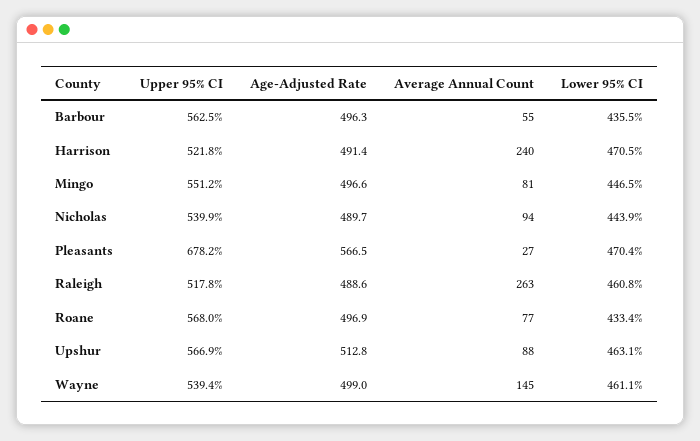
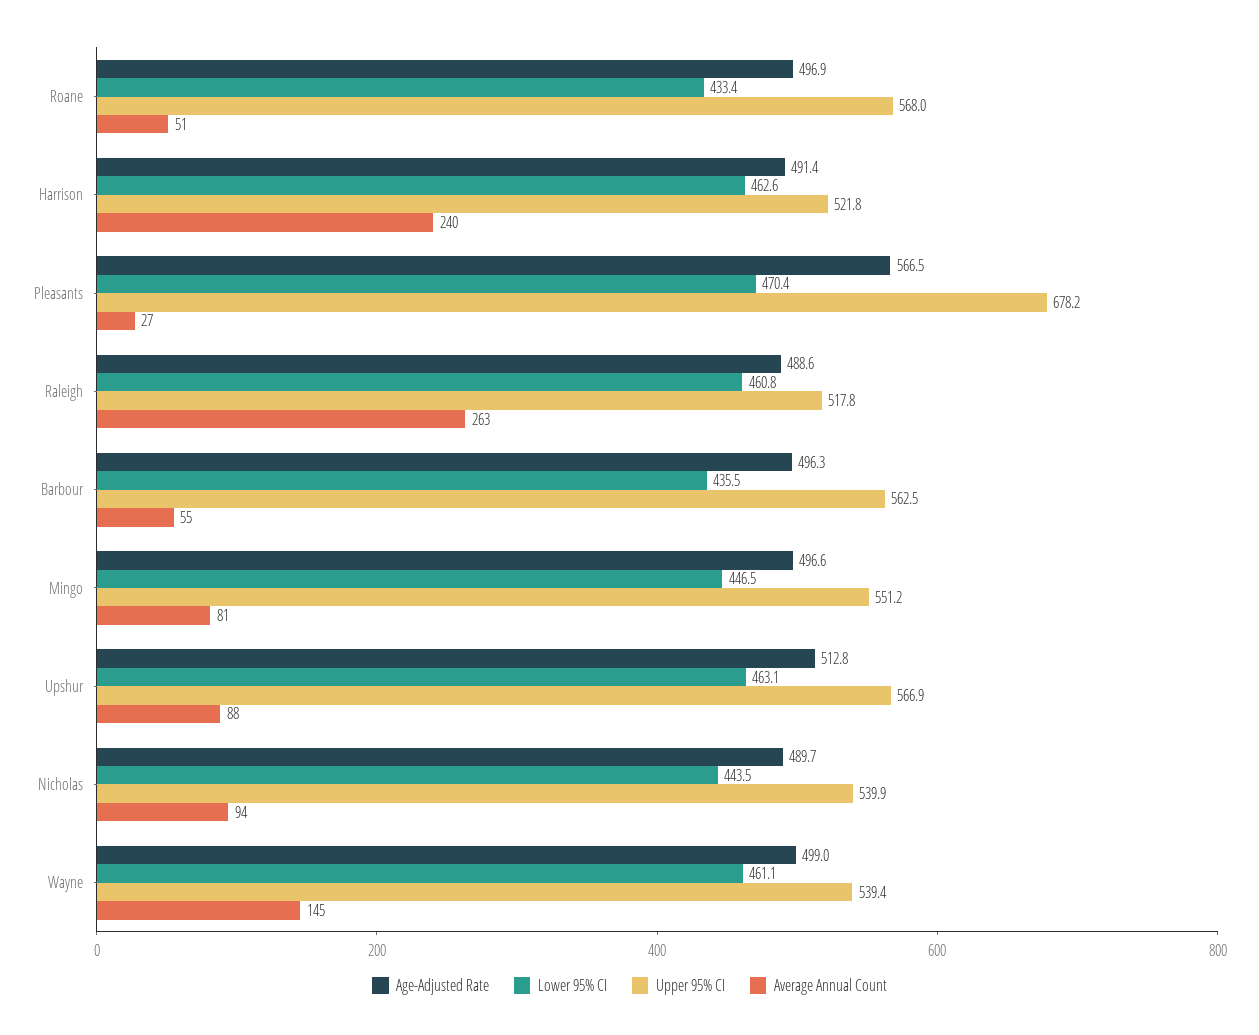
  {
    "Upper 95% CI": {
      "Barbour": 562.5,
      "Harrison": 521.8,
      "Mingo": 551.2,
      "Nicholas": 539.9,
      "Pleasants": 678.2,
      "Raleigh": 517.8,
      "Roane": 568,
      "Upshur": 566.9,
      "Wayne": 539.4
    },
    "Age-Adjusted Rate": {
      "Barbour": 496.3,
      "Harrison": 491.4,
      "Mingo": 496.6,
      "Nicholas": 489.7,
      "Pleasants": 566.5,
      "Raleigh": 488.6,
      "Roane": 496.9,
      "Upshur": 512.8,
      "Wayne": 499
    },
    "Average Annual Count": {
      "Barbour": 55,
      "Harrison": 240,
      "Mingo": 81,
      "Nicholas": 94,
      "Pleasants": 27,
      "Raleigh": 263,
-     "Roane": 77,
+     "Roane": 51,
      "Upshur": 88,
      "Wayne": 145
    },
    "Lower 95% CI": {
      "Barbour": 435.5,
-     "Harrison": 470.5,
+     "Harrison": 462.6,
      "Mingo": 446.5,
-     "Nicholas": 443.9,
+     "Nicholas": 443.5,
      "Pleasants": 470.4,
      "Raleigh": 460.8,
      "Roane": 433.4,
      "Upshur": 463.1,
      "Wayne": 461.1
    }
  }

